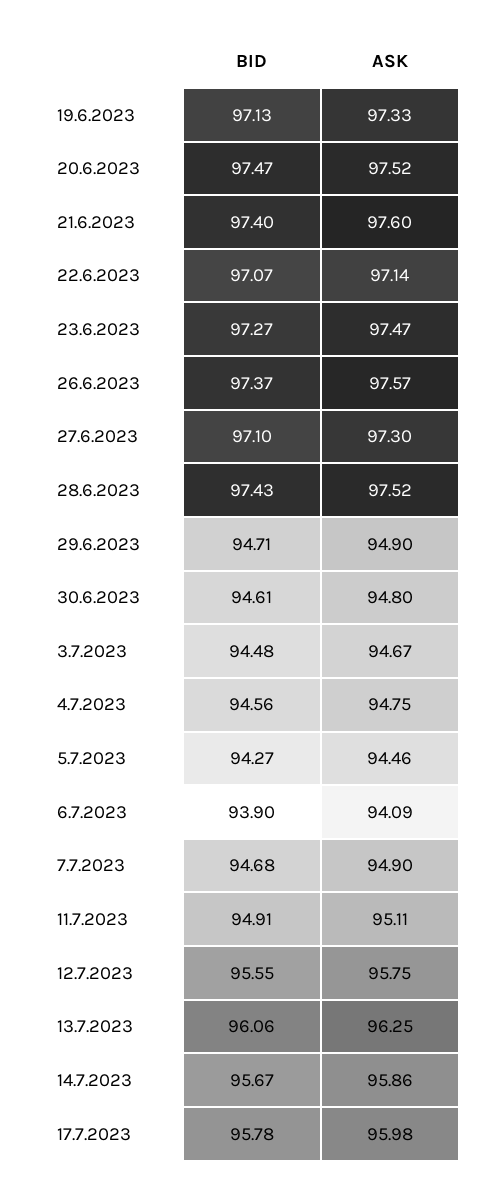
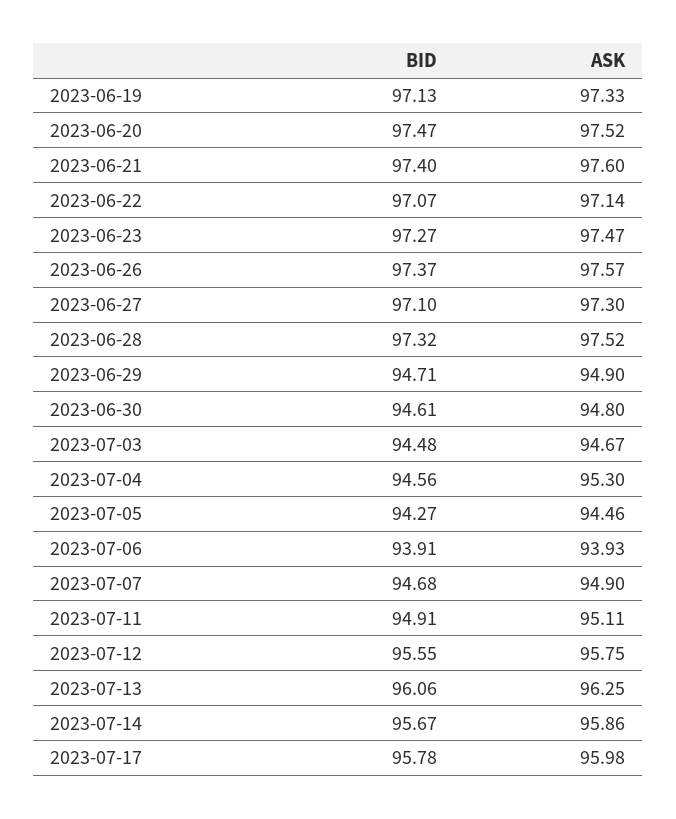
  {
    "BID": {
      "19.6.2023": 97.13,
      "20.6.2023": 97.47,
      "21.6.2023": 97.4,
      "22.6.2023": 97.07,
      "23.6.2023": 97.27,
      "26.6.2023": 97.37,
      "27.6.2023": 97.1,
-     "28.6.2023": 97.43,
+     "28.6.2023": 97.32,
      "29.6.2023": 94.71,
      "30.6.2023": 94.61,
      "3.7.2023": 94.48,
      "4.7.2023": 94.56,
      "5.7.2023": 94.27,
-     "6.7.2023": 93.9,
+     "6.7.2023": 93.91,
      "7.7.2023": 94.68,
      "11.7.2023": 94.91,
      "12.7.2023": 95.55,
      "13.7.2023": 96.06,
      "14.7.2023": 95.67,
      "17.7.2023": 95.78
    },
    "ASK": {
      "19.6.2023": 97.33,
      "20.6.2023": 97.52,
      "21.6.2023": 97.6,
      "22.6.2023": 97.14,
      "23.6.2023": 97.47,
      "26.6.2023": 97.57,
      "27.6.2023": 97.3,
      "28.6.2023": 97.52,
      "29.6.2023": 94.9,
      "30.6.2023": 94.8,
      "3.7.2023": 94.67,
-     "4.7.2023": 94.75,
+     "4.7.2023": 95.3,
      "5.7.2023": 94.46,
-     "6.7.2023": 94.09,
+     "6.7.2023": 93.93,
      "7.7.2023": 94.9,
      "11.7.2023": 95.11,
      "12.7.2023": 95.75,
      "13.7.2023": 96.25,
      "14.7.2023": 95.86,
      "17.7.2023": 95.98
    }
  }

